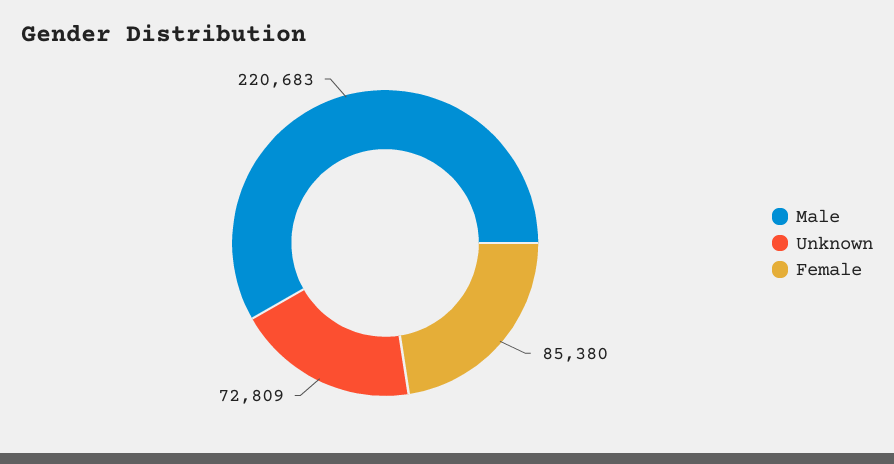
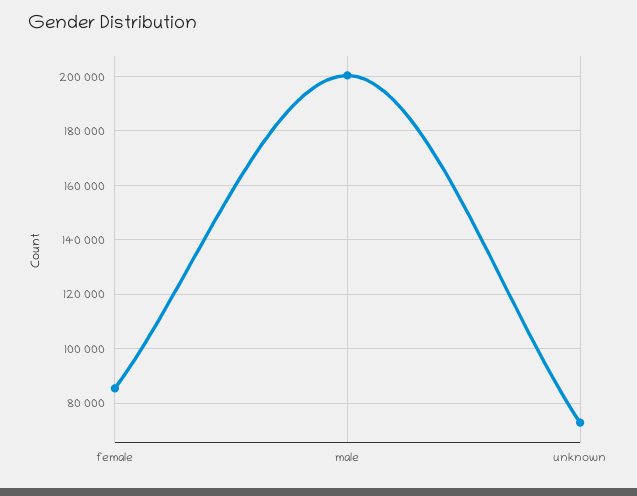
  {
-   "Male": 220683,
+   "Male": 200000,
    "Unknown": 72809,
    "Female": 85380
  }

